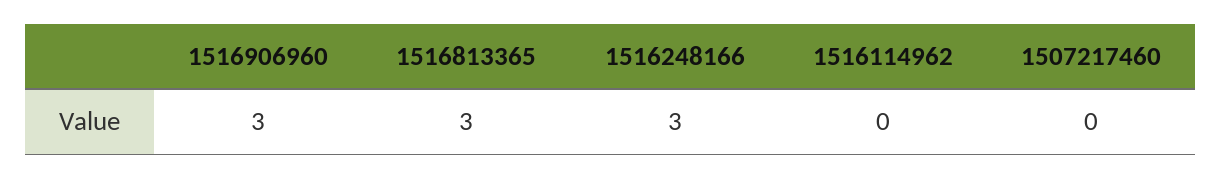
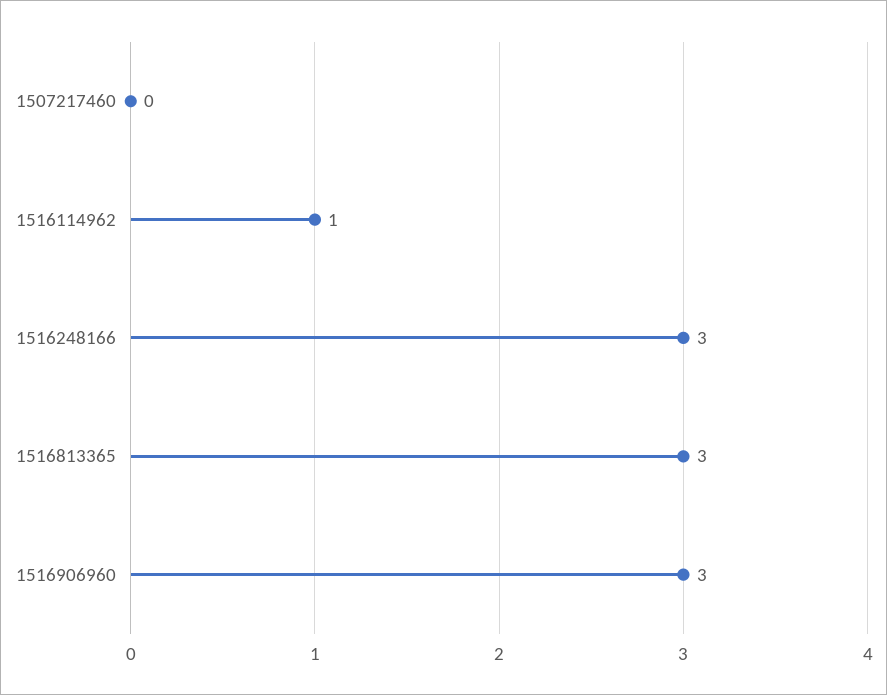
  {
    "1516906960": 3,
    "1516813365": 3,
    "1516248166": 3,
-   "1516114962": 0,
+   "1516114962": 1,
    "1507217460": 0
  }

